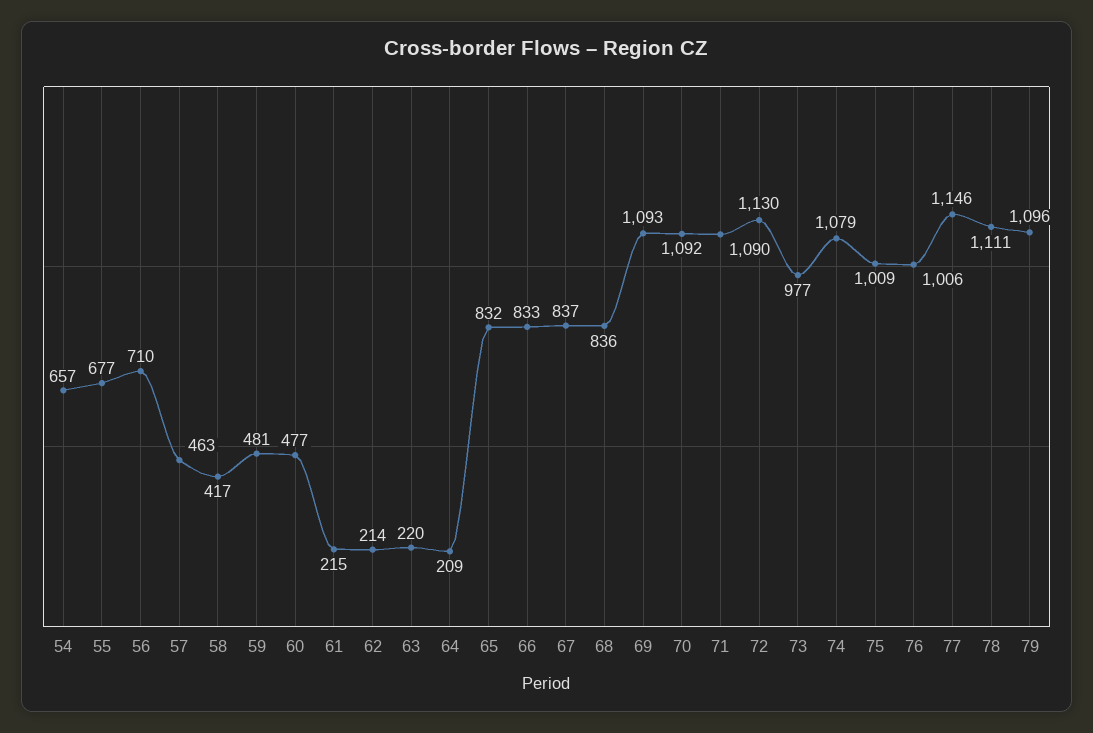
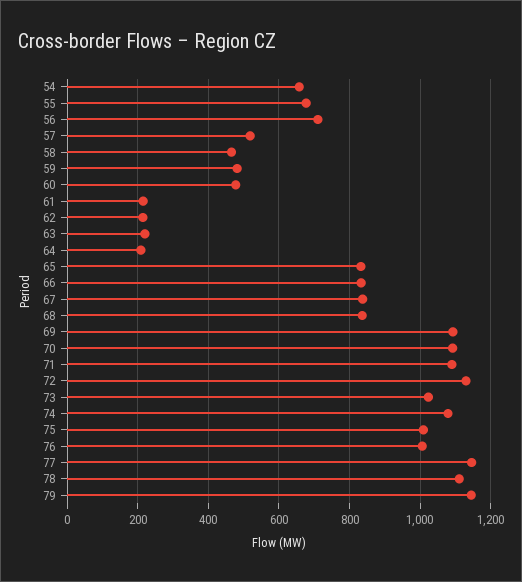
  {
    "54": 657,
    "55": 677,
    "56": 710,
-   "57": 463,
+   "57": 520,
-   "58": 417,
+   "58": 460,
    "59": 481,
    "60": 477,
    "61": 215,
    "62": 214,
    "63": 220,
    "64": 209,
    "65": 832,
    "66": 833,
    "67": 837,
    "68": 836,
    "69": 1093,
    "70": 1092,
    "71": 1090,
    "72": 1130,
-   "73": 977,
+   "73": 1020,
    "74": 1079,
    "75": 1009,
    "76": 1006,
    "77": 1146,
    "78": 1111,
-   "79": 1096
+   "79": 1140
  }

